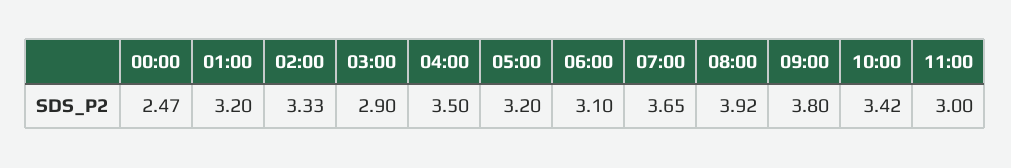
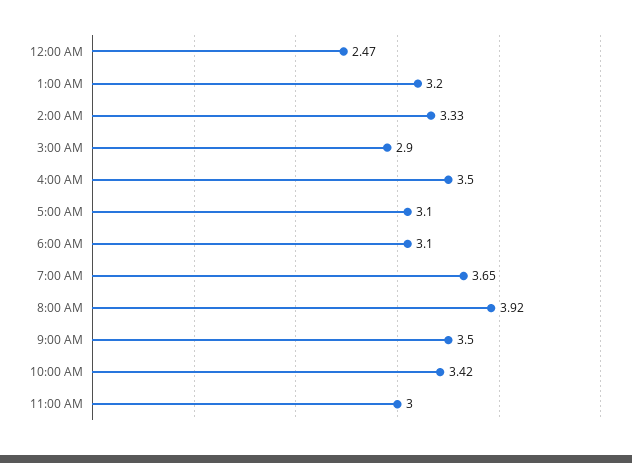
  {
    "00:00": 2.47,
    "01:00": 3.2,
    "02:00": 3.33,
    "03:00": 2.9,
    "04:00": 3.5,
-   "05:00": 3.2,
+   "05:00": 3.1,
    "06:00": 3.1,
    "07:00": 3.65,
    "08:00": 3.92,
-   "09:00": 3.8,
+   "09:00": 3.5,
    "10:00": 3.42,
    "11:00": 3
  }

